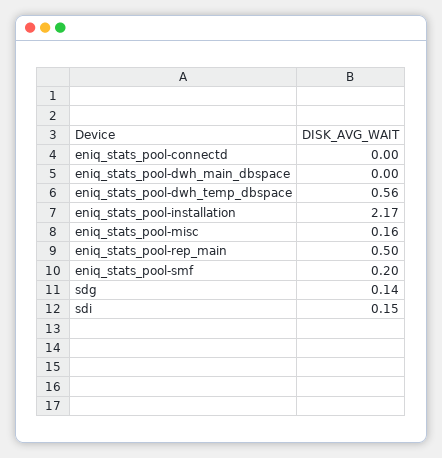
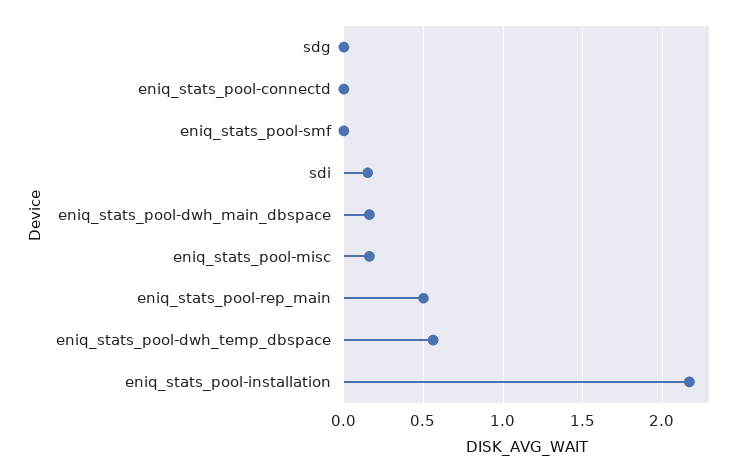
  {
    "eniq_stats_pool-connectd": 0,
-   "eniq_stats_pool-dwh_main_dbspace": 0,
+   "eniq_stats_pool-dwh_main_dbspace": 0.15,
    "eniq_stats_pool-dwh_temp_dbspace": 0.56,
    "eniq_stats_pool-installation": 2.17,
    "eniq_stats_pool-misc": 0.16,
    "eniq_stats_pool-rep_main": 0.5,
-   "eniq_stats_pool-smf": 0.2,
+   "eniq_stats_pool-smf": 0,
-   "sdg": 0.14,
+   "sdg": 0,
    "sdi": 0.15
  }

